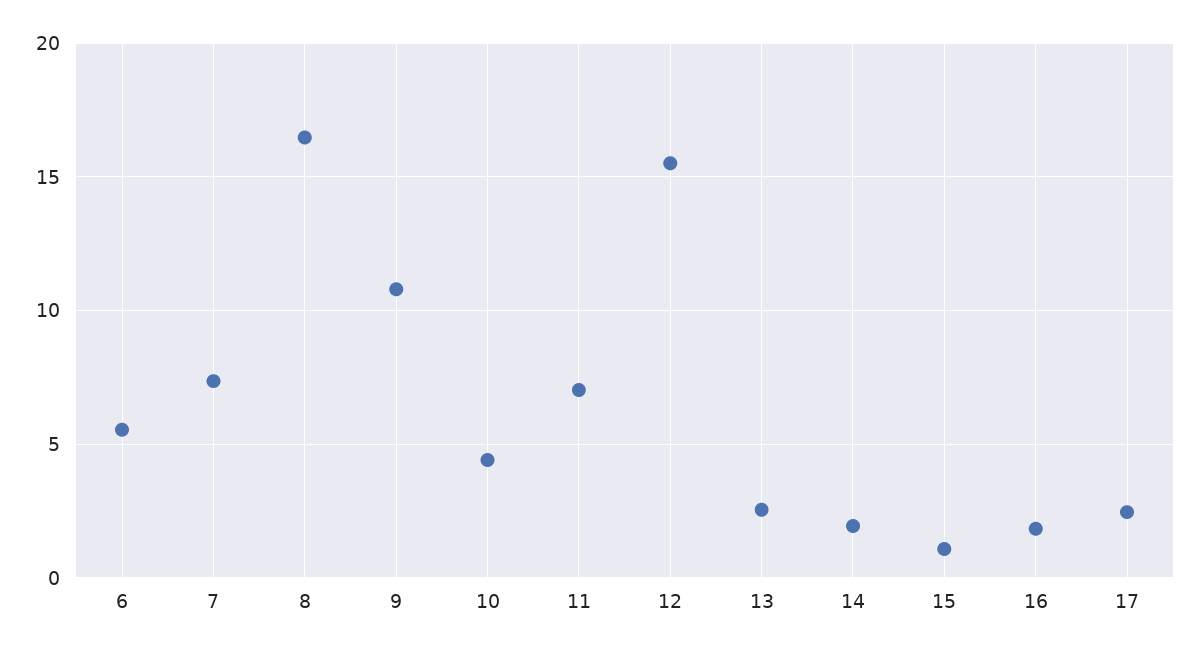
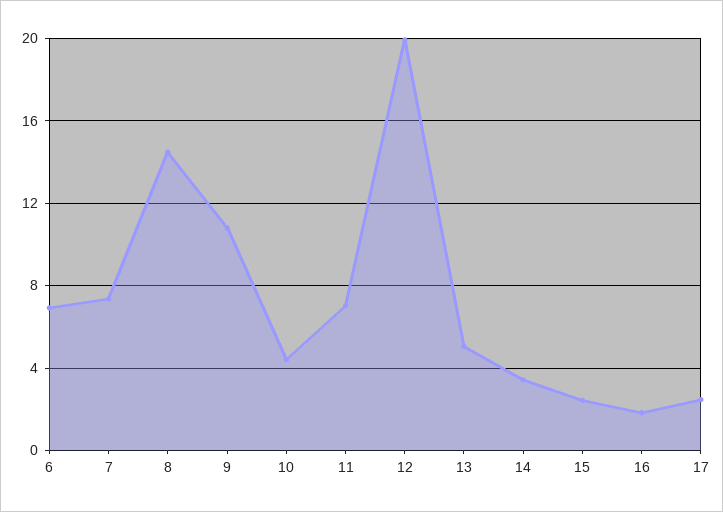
  {
-   "6": 5.5,
+   "6": 7,
    "7": 7.5,
-   "8": 16.5,
+   "8": 14.5,
    "9": 11,
    "10": 4.5,
    "11": 7,
-   "12": 15.5,
+   "12": 20,
-   "13": 2.5,
+   "13": 5,
-   "14": 2,
+   "14": 3.5,
-   "15": 1,
+   "15": 2.5,
    "16": 2,
    "17": 2.5
  }

